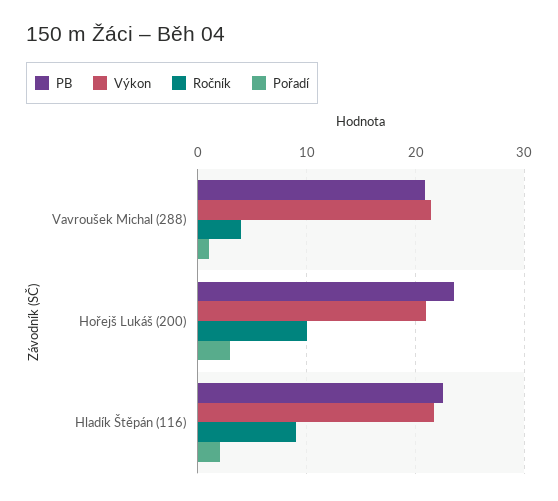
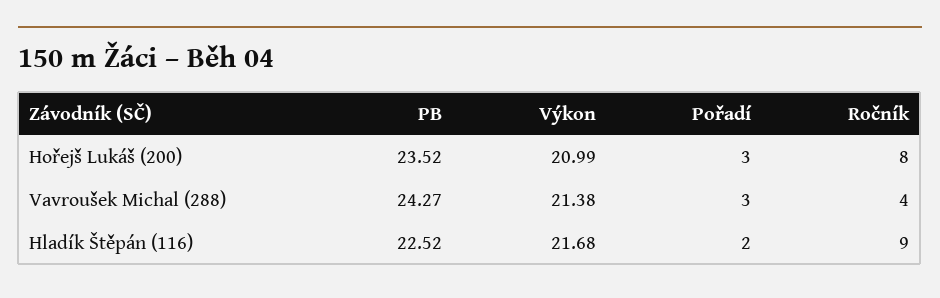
  {
    "PB": {
-     "Vavroušek Michal (288)": 21,
+     "Vavroušek Michal (288)": 24.27,
      "Hořejš Lukáš (200)": 23.52,
      "Hladík Štěpán (116)": 22.52
    },
    "Výkon": {
      "Vavroušek Michal (288)": 21.38,
      "Hořejš Lukáš (200)": 20.99,
      "Hladík Štěpán (116)": 21.68
    },
    "Ročník": {
      "Vavroušek Michal (288)": 4,
-     "Hořejš Lukáš (200)": 10,
+     "Hořejš Lukáš (200)": 8,
      "Hladík Štěpán (116)": 9
    },
    "Pořadí": {
-     "Vavroušek Michal (288)": 1,
+     "Vavroušek Michal (288)": 3,
      "Hořejš Lukáš (200)": 3,
      "Hladík Štěpán (116)": 2
    }
  }

